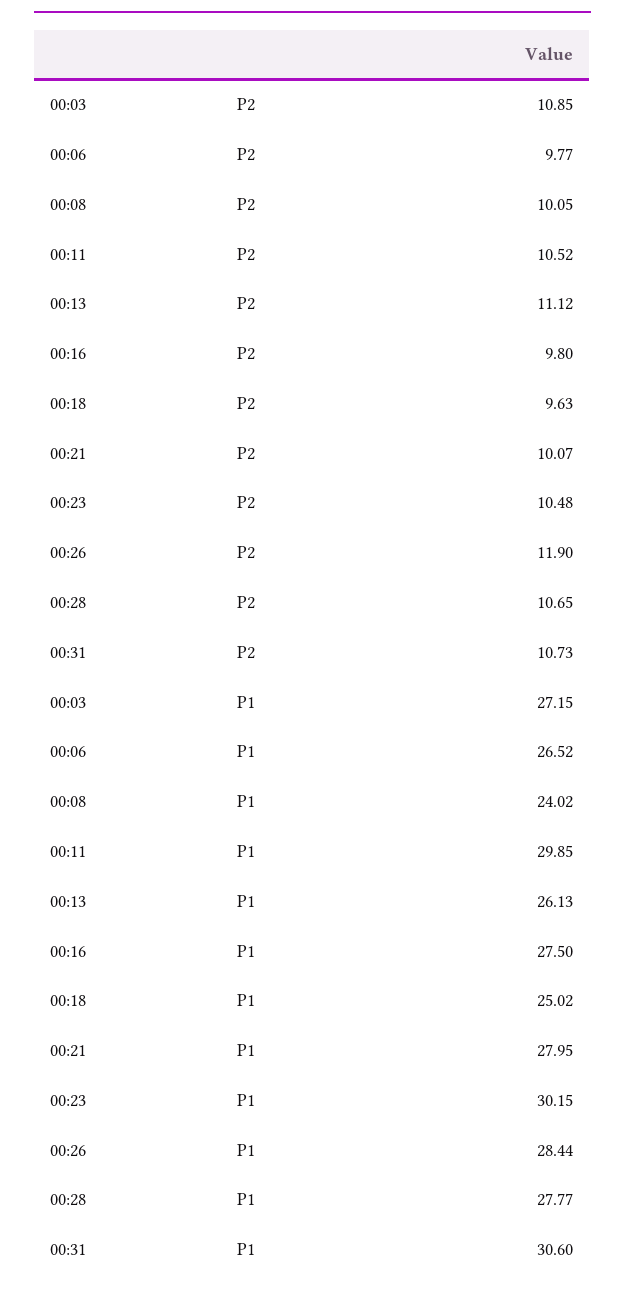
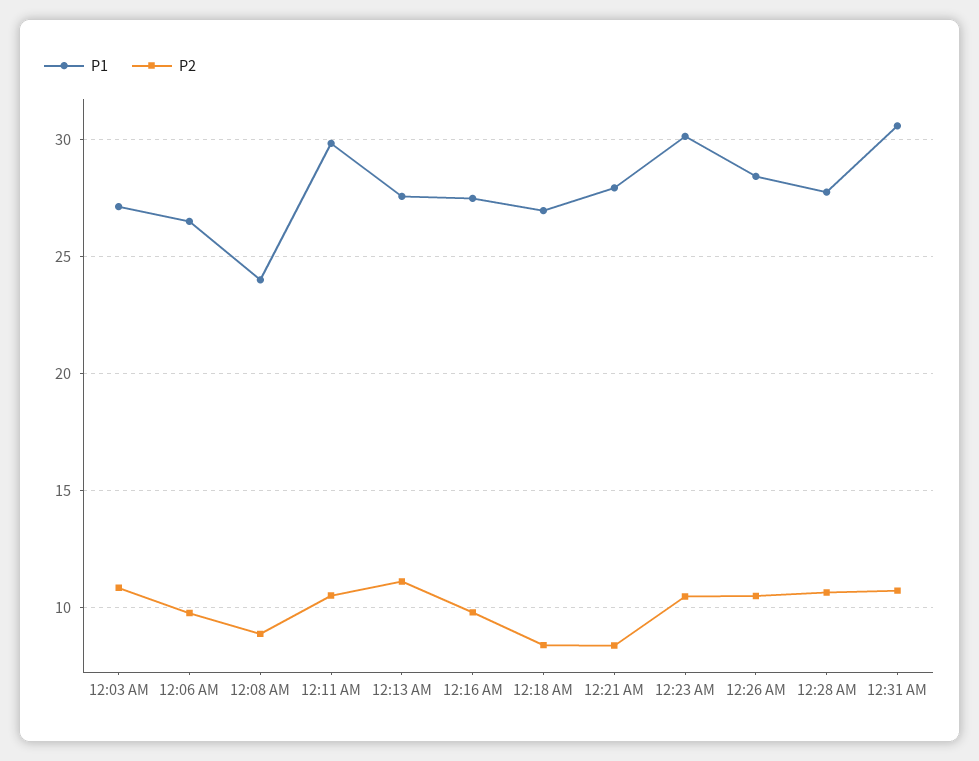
  {
    "P2": {
      "00:03": 10.85,
      "00:06": 9.77,
-     "00:08": 10.05,
+     "00:08": 9,
      "00:11": 10.52,
      "00:13": 11.12,
      "00:16": 9.8,
-     "00:18": 9.63,
+     "00:18": 8.5,
-     "00:21": 10.07,
+     "00:21": 8.5,
      "00:23": 10.48,
-     "00:26": 11.9,
+     "00:26": 10.5,
      "00:28": 10.65,
      "00:31": 10.73
    },
    "P1": {
      "00:03": 27.15,
      "00:06": 26.52,
      "00:08": 24.02,
      "00:11": 29.85,
-     "00:13": 26.13,
+     "00:13": 27.5,
      "00:16": 27.5,
-     "00:18": 25.02,
+     "00:18": 27,
      "00:21": 27.95,
      "00:23": 30.15,
      "00:26": 28.44,
      "00:28": 27.77,
      "00:31": 30.6
    }
  }

